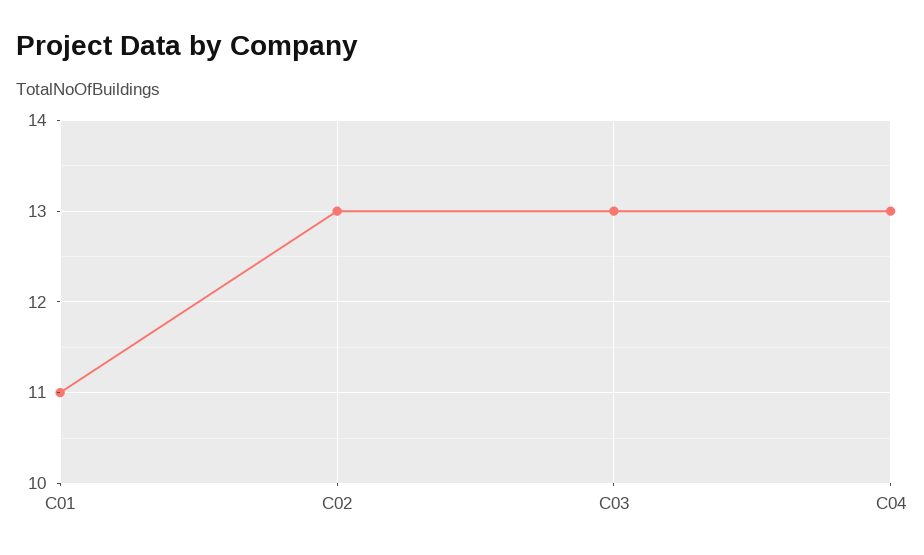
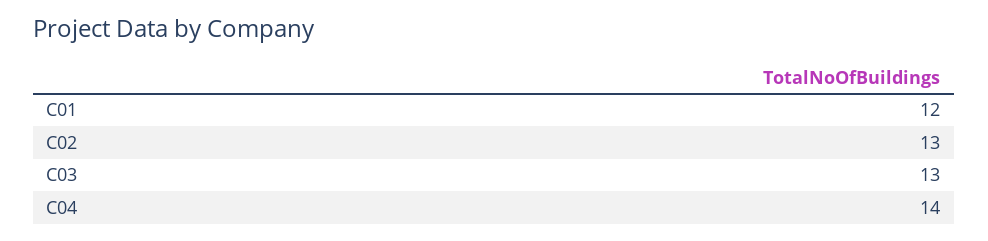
  {
-   "C01": 11,
+   "C01": 12,
    "C02": 13,
    "C03": 13,
-   "C04": 13
+   "C04": 14
  }

